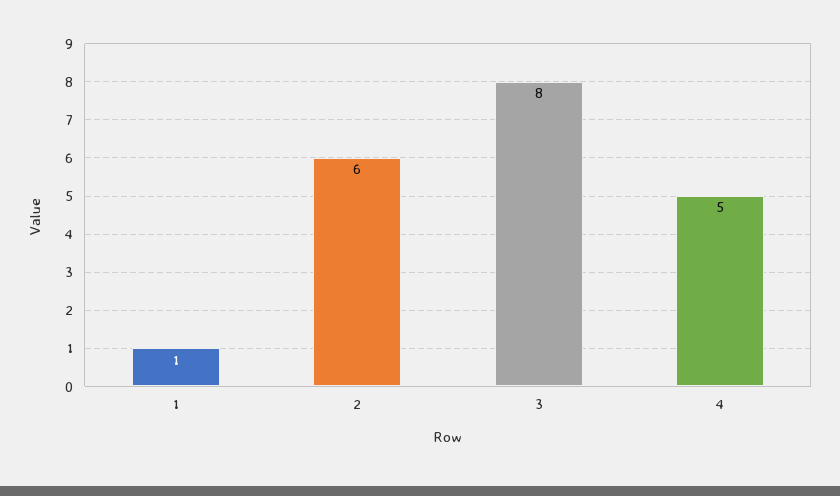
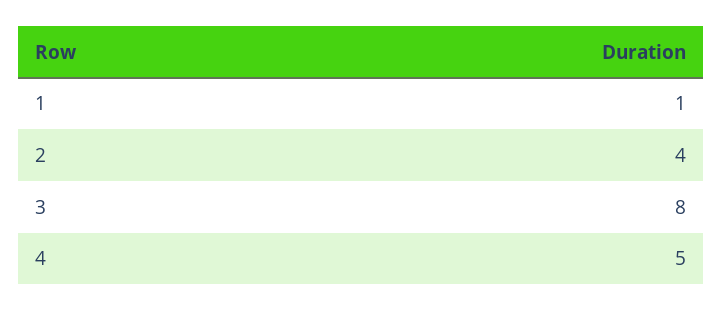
  {
    "1": 1,
-   "2": 6,
+   "2": 4,
    "3": 8,
    "4": 5
  }

